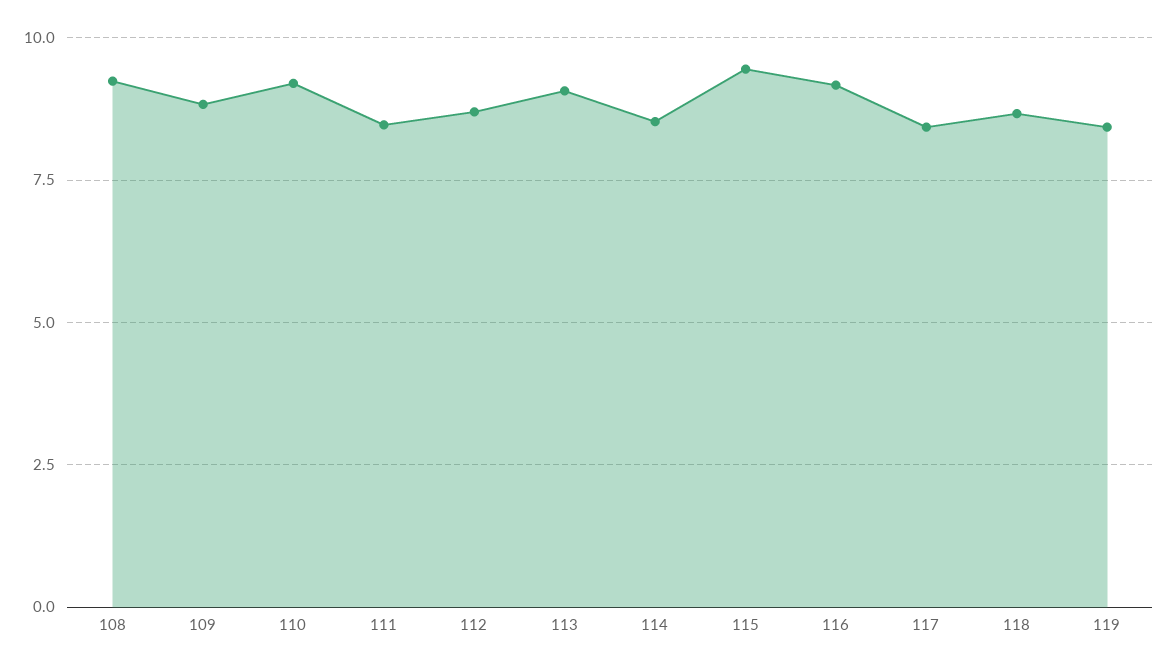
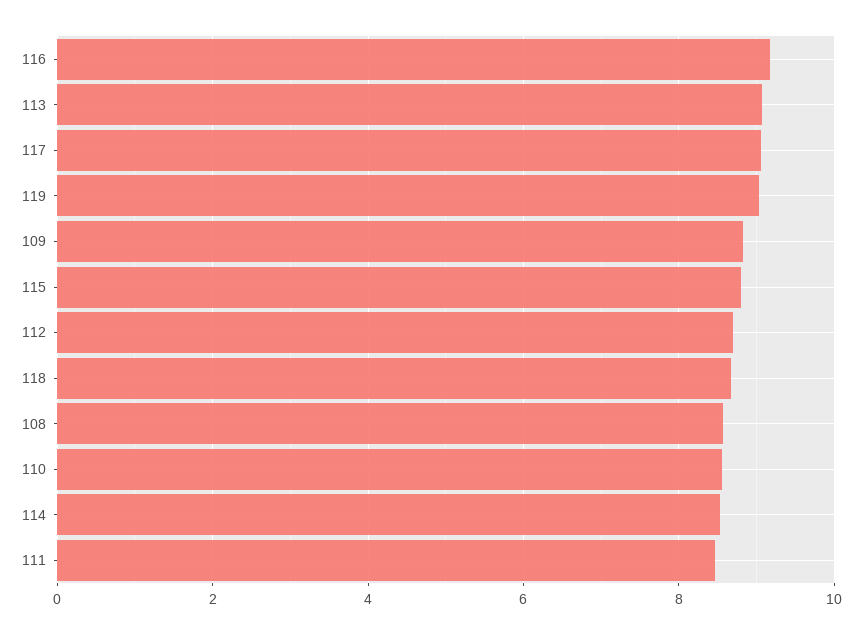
  {
-   "108": 9.25,
+   "108": 8.6,
    "109": 8.8,
-   "110": 9.25,
+   "110": 8.6,
    "111": 8.4,
    "112": 8.8,
    "113": 9,
    "114": 8.6,
-   "115": 9.5,
+   "115": 8.8,
    "116": 9.2,
-   "117": 8.5,
+   "117": 9,
    "118": 8.6,
-   "119": 8.5
+   "119": 9
  }

